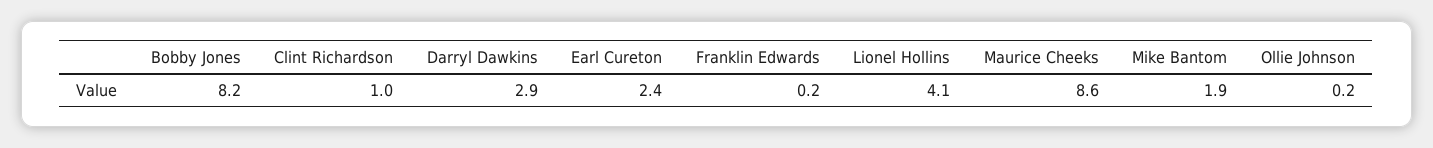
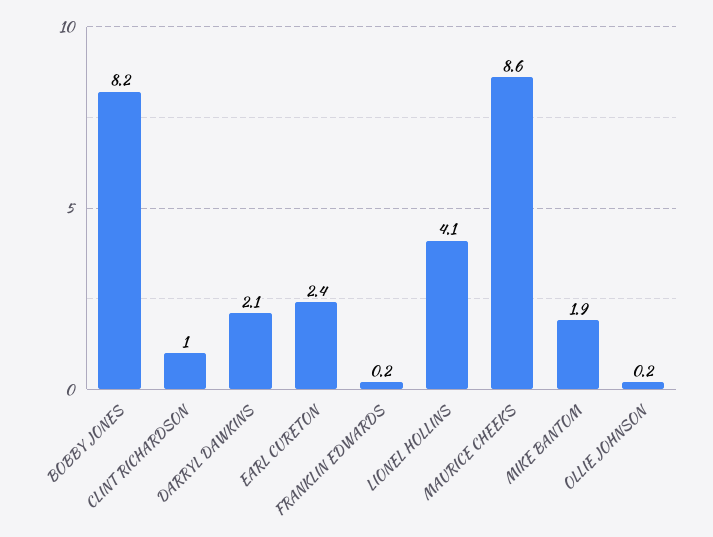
  {
    "Bobby Jones": 8.2,
    "Clint Richardson": 1,
-   "Darryl Dawkins": 2.9,
+   "Darryl Dawkins": 2.1,
    "Earl Cureton": 2.4,
    "Franklin Edwards": 0.2,
    "Lionel Hollins": 4.1,
    "Maurice Cheeks": 8.6,
    "Mike Bantom": 1.9,
    "Ollie Johnson": 0.2
  }

